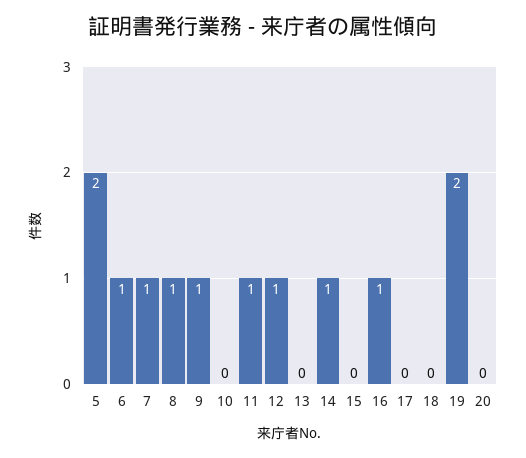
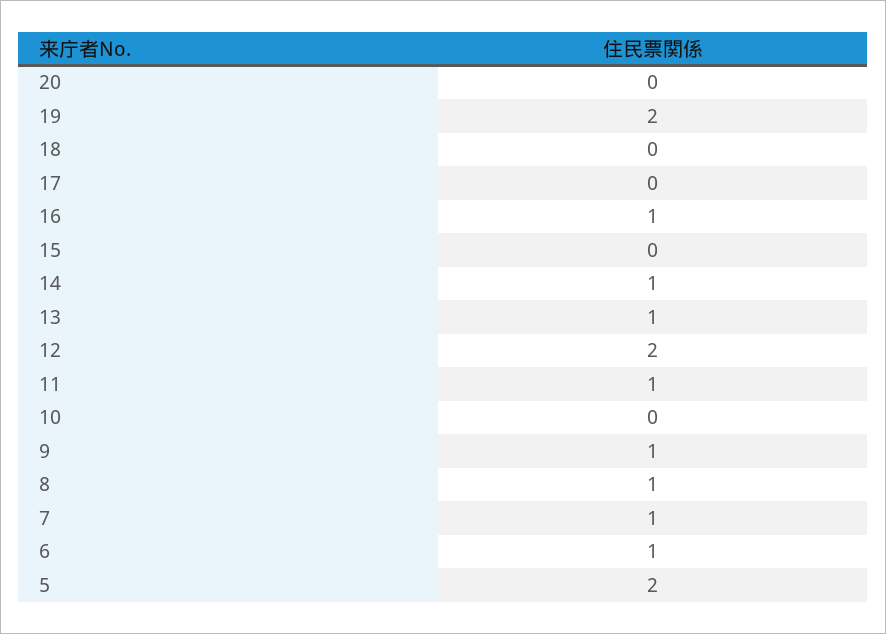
  {
    "5": 2,
    "6": 1,
    "7": 1,
    "8": 1,
    "9": 1,
    "10": 0,
    "11": 1,
-   "12": 1,
+   "12": 2,
-   "13": 0,
+   "13": 1,
    "14": 1,
    "15": 0,
    "16": 1,
    "17": 0,
    "18": 0,
    "19": 2,
    "20": 0
  }

